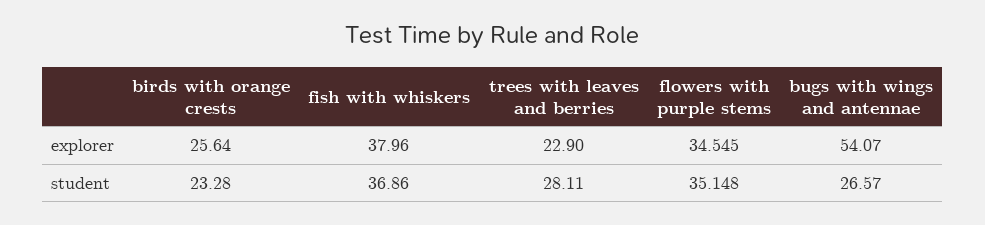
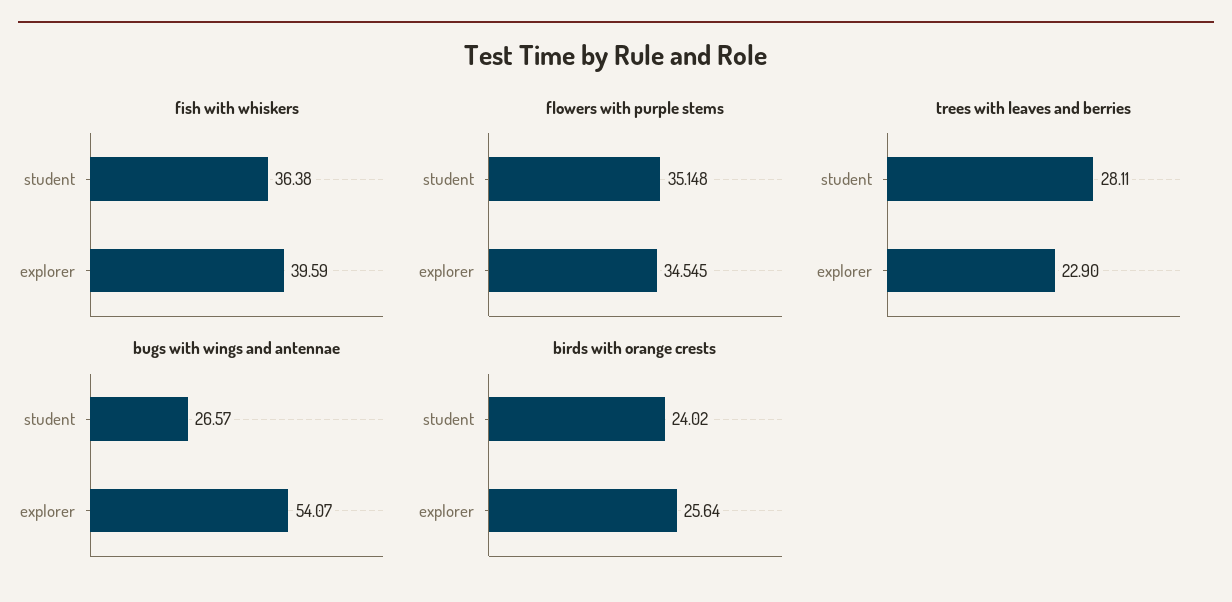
  {
    "birds with orange crests": {
      "explorer": 25.64,
-     "student": 23.28
+     "student": 24.02
    },
    "fish with whiskers": {
-     "explorer": 37.96,
+     "explorer": 39.59,
-     "student": 36.86
+     "student": 36.38
    },
    "trees with leaves and berries": {
      "explorer": 22.9,
      "student": 28.11
    },
    "flowers with purple stems": {
      "explorer": 34.545,
      "student": 35.148
    },
    "bugs with wings and antennae": {
      "explorer": 54.07,
      "student": 26.57
    }
  }

